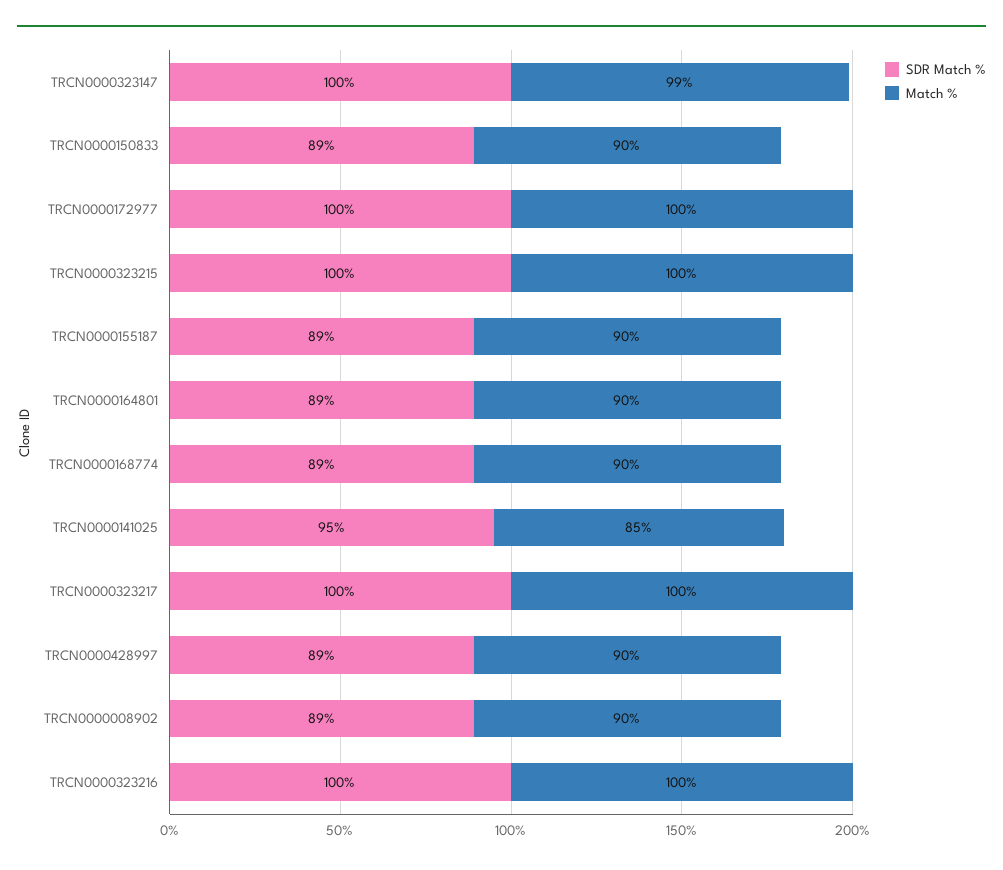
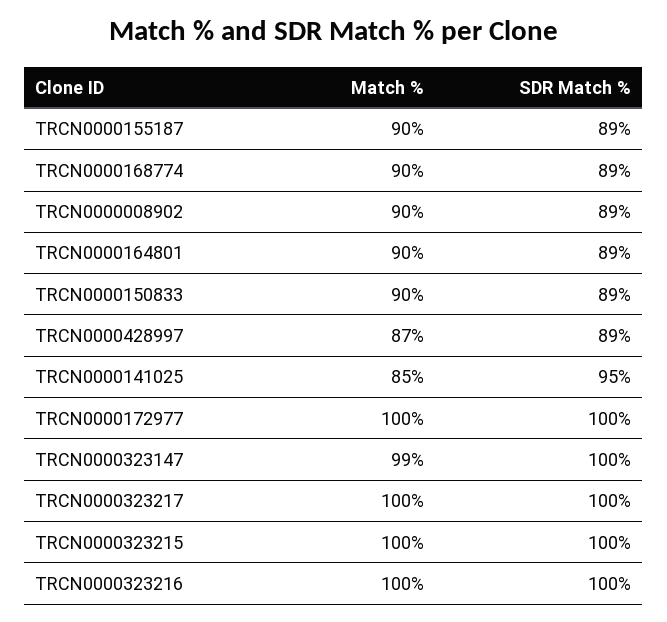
  {
    "SDR Match %": {
      "TRCN0000323147": 100,
      "TRCN0000150833": 89,
      "TRCN0000172977": 100,
      "TRCN0000323215": 100,
      "TRCN0000155187": 89,
      "TRCN0000164801": 89,
      "TRCN0000168774": 89,
      "TRCN0000141025": 95,
      "TRCN0000323217": 100,
      "TRCN0000428997": 89,
      "TRCN0000008902": 89,
      "TRCN0000323216": 100
    },
    "Match %": {
      "TRCN0000323147": 99,
      "TRCN0000150833": 90,
      "TRCN0000172977": 100,
      "TRCN0000323215": 100,
      "TRCN0000155187": 90,
      "TRCN0000164801": 90,
      "TRCN0000168774": 90,
      "TRCN0000141025": 85,
      "TRCN0000323217": 100,
-     "TRCN0000428997": 90,
+     "TRCN0000428997": 87,
      "TRCN0000008902": 90,
      "TRCN0000323216": 100
    }
  }

